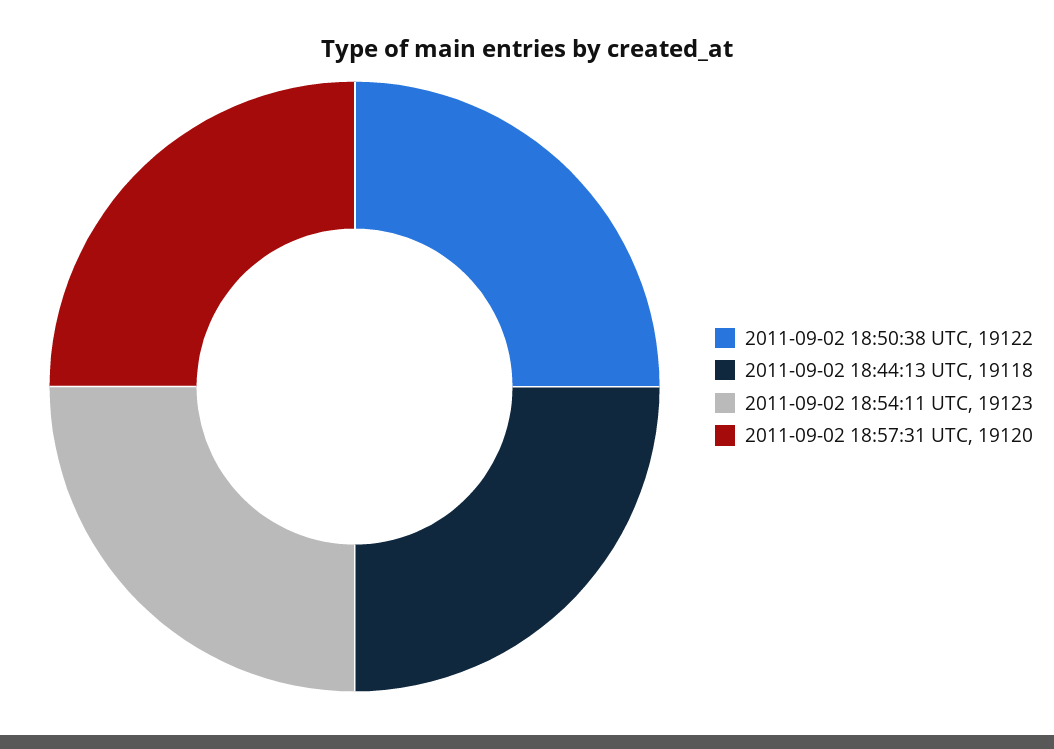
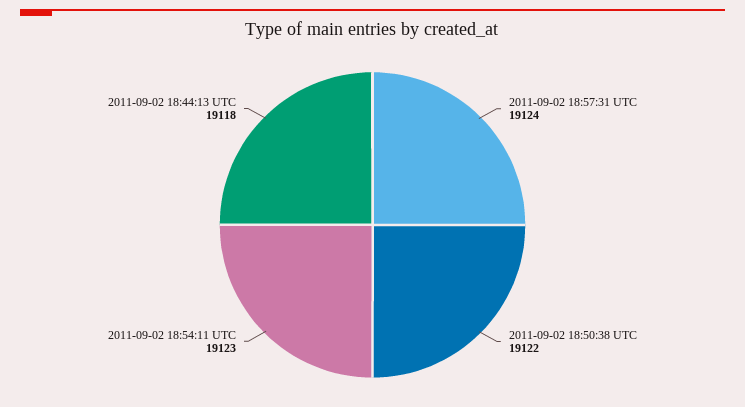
  {
    "2011-09-02 18:50:38 UTC": 19122,
    "2011-09-02 18:44:13 UTC": 19118,
    "2011-09-02 18:54:11 UTC": 19123,
-   "2011-09-02 18:57:31 UTC": 19120
+   "2011-09-02 18:57:31 UTC": 19124
  }

